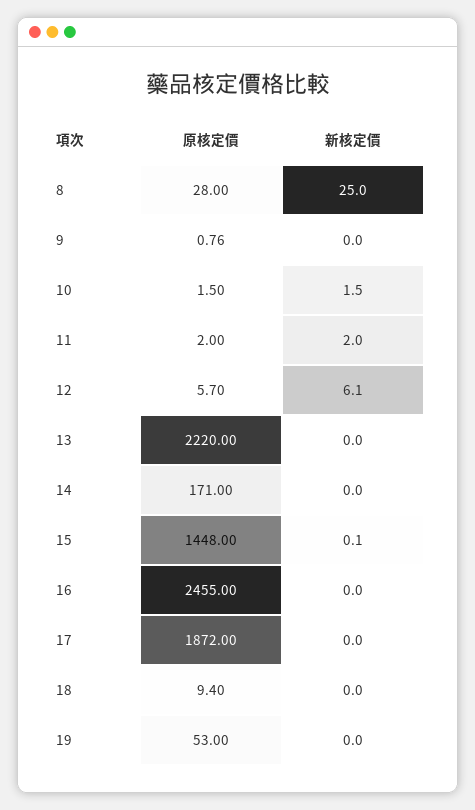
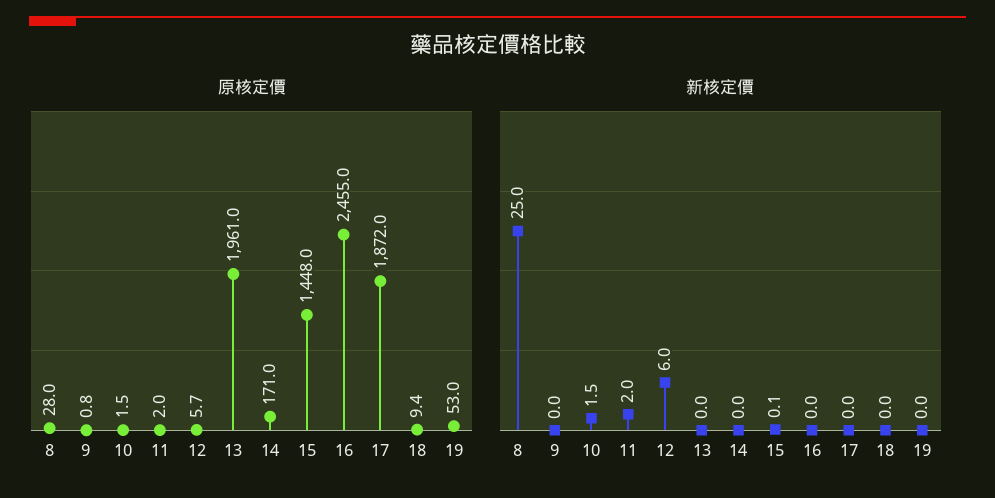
  {
    "原核定價": {
      "8": 28,
      "9": 0.76,
      "10": 1.5,
      "11": 2,
      "12": 5.7,
-     "13": 2220,
+     "13": 1961,
      "14": 171,
      "15": 1448,
      "16": 2455,
      "17": 1872,
      "18": 9.4,
      "19": 53
    },
    "新核定價": {
      "8": 25,
      "9": 0,
      "10": 1.5,
      "11": 2,
-     "12": 6.1,
+     "12": 6,
      "13": 0,
      "14": 0,
      "15": 0.1,
      "16": 0,
      "17": 0,
      "18": 0,
      "19": 0
    }
  }

